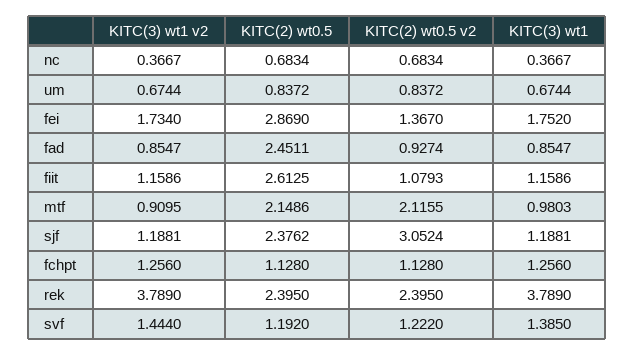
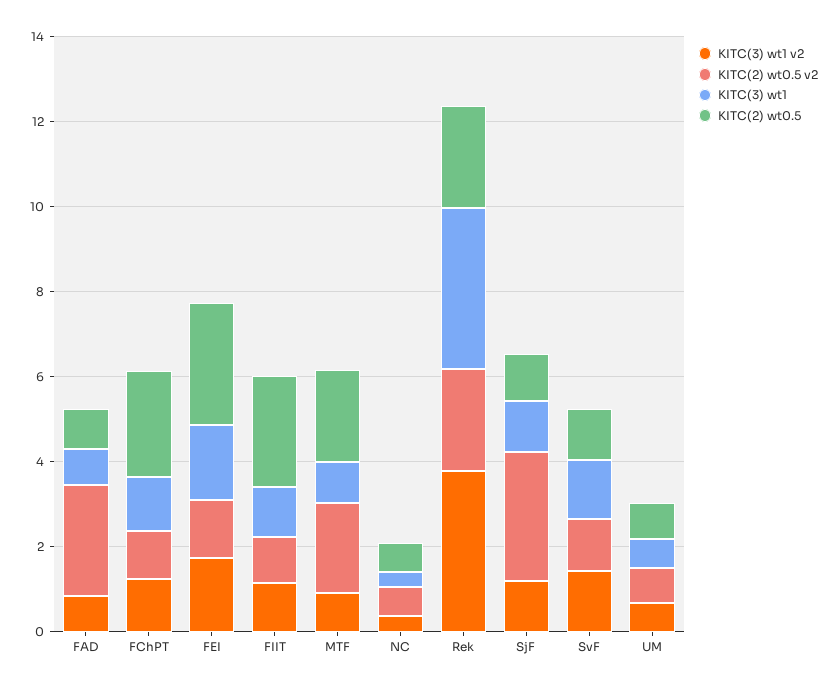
  {
    "KITC(3) wt1 v2": {
      "nc": 0.3667,
      "um": 0.6744,
      "fei": 1.734,
      "fad": 0.8547,
      "fiit": 1.1586,
      "mtf": 0.9095,
      "sjf": 1.1881,
      "fchpt": 1.256,
      "rek": 3.789,
      "svf": 1.444
    },
    "KITC(2) wt0.5": {
      "nc": 0.6834,
      "um": 0.8372,
      "fei": 2.869,
-     "fad": 2.4511,
+     "fad": 1,
      "fiit": 2.6125,
      "mtf": 2.1486,
-     "sjf": 2.3762,
+     "sjf": 1,
-     "fchpt": 1.128,
+     "fchpt": 2.5,
      "rek": 2.395,
      "svf": 1.192
    },
    "KITC(2) wt0.5 v2": {
      "nc": 0.6834,
      "um": 0.8372,
      "fei": 1.367,
-     "fad": 0.9274,
+     "fad": 2.5,
      "fiit": 1.0793,
      "mtf": 2.1155,
      "sjf": 3.0524,
      "fchpt": 1.128,
      "rek": 2.395,
      "svf": 1.222
    },
    "KITC(3) wt1": {
      "nc": 0.3667,
      "um": 0.6744,
      "fei": 1.752,
      "fad": 0.8547,
      "fiit": 1.1586,
      "mtf": 0.9803,
      "sjf": 1.1881,
      "fchpt": 1.256,
      "rek": 3.789,
      "svf": 1.385
    }
  }

